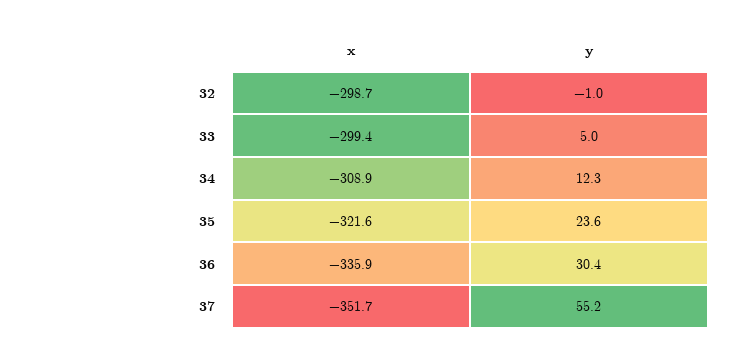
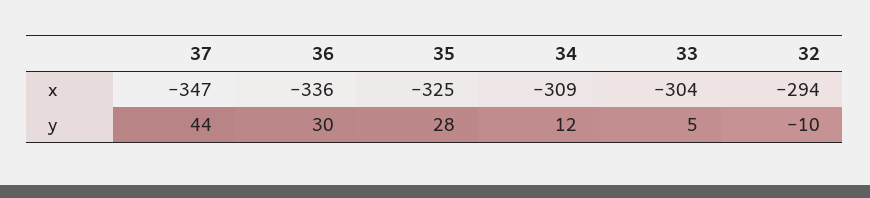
  {
    "x": {
-     "32": -298.7,
+     "32": -294,
-     "33": -299.4,
+     "33": -304,
      "34": -308.9,
-     "35": -321.6,
+     "35": -325,
      "36": -335.9,
-     "37": -351.7
+     "37": -347
    },
    "y": {
-     "32": -1,
+     "32": -10,
      "33": 5,
      "34": 12.3,
-     "35": 23.6,
+     "35": 28,
      "36": 30.4,
-     "37": 55.2
+     "37": 44
    }
  }

